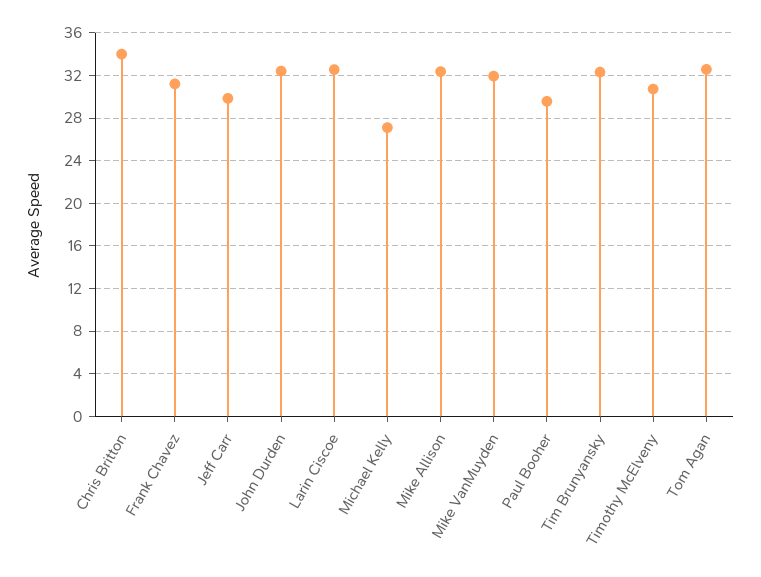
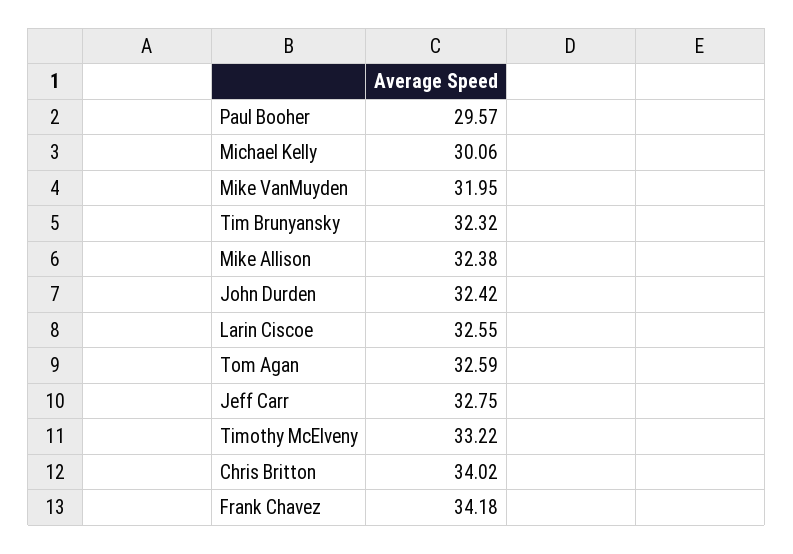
  {
    "Chris Britton": 34.02,
-   "Frank Chavez": 31,
+   "Frank Chavez": 34.18,
-   "Jeff Carr": 30,
+   "Jeff Carr": 32.75,
    "John Durden": 32.42,
    "Larin Ciscoe": 32.55,
-   "Michael Kelly": 27,
+   "Michael Kelly": 30.06,
    "Mike Allison": 32.38,
    "Mike VanMuyden": 31.95,
    "Paul Booher": 29.57,
    "Tim Brunyansky": 32.32,
-   "Timothy McElveny": 31,
+   "Timothy McElveny": 33.22,
    "Tom Agan": 32.59
  }

